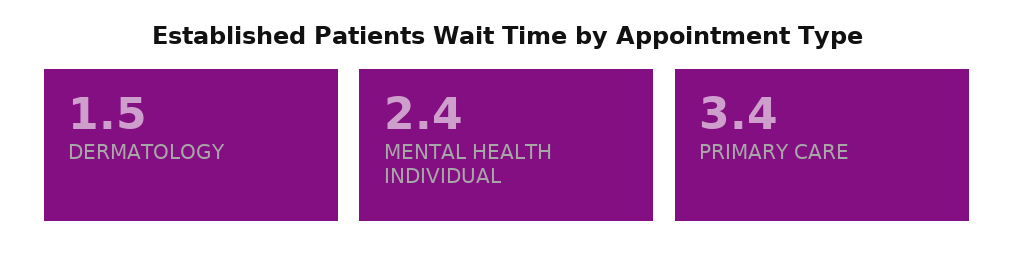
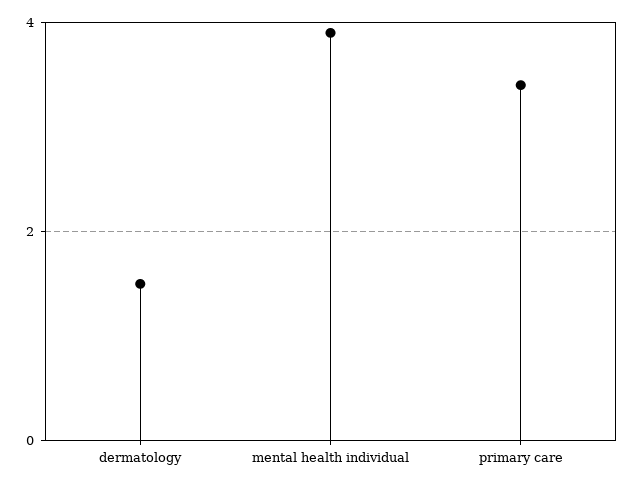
  {
    "DERMATOLOGY": 1.5,
-   "MENTAL HEALTH INDIVIDUAL": 2.4,
+   "MENTAL HEALTH INDIVIDUAL": 4,
    "PRIMARY CARE": 3.4
  }

